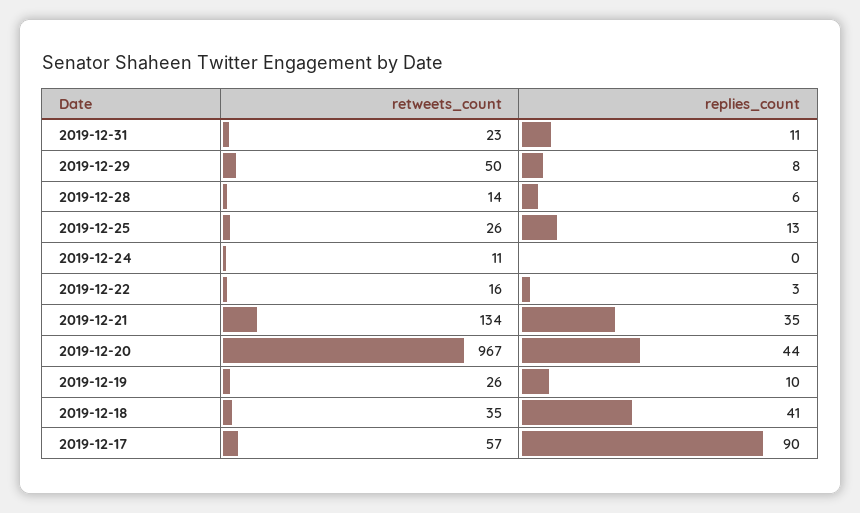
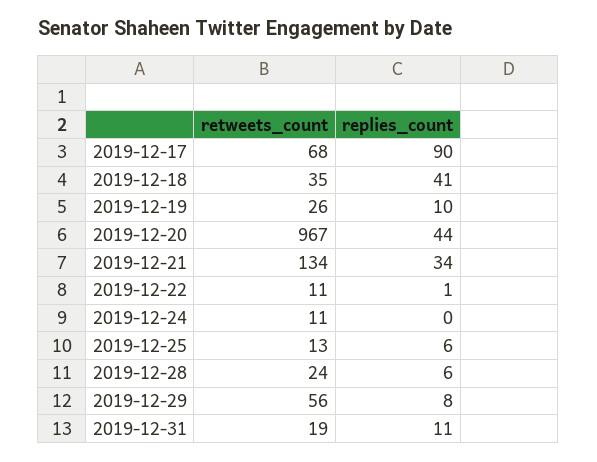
  {
    "retweets_count": {
-     "2019-12-31": 23,
+     "2019-12-31": 19,
-     "2019-12-29": 50,
+     "2019-12-29": 56,
-     "2019-12-28": 14,
+     "2019-12-28": 24,
-     "2019-12-25": 26,
+     "2019-12-25": 13,
      "2019-12-24": 11,
-     "2019-12-22": 16,
+     "2019-12-22": 11,
      "2019-12-21": 134,
      "2019-12-20": 967,
      "2019-12-19": 26,
      "2019-12-18": 35,
-     "2019-12-17": 57
+     "2019-12-17": 68
    },
    "replies_count": {
      "2019-12-31": 11,
      "2019-12-29": 8,
      "2019-12-28": 6,
-     "2019-12-25": 13,
+     "2019-12-25": 6,
      "2019-12-24": 0,
-     "2019-12-22": 3,
+     "2019-12-22": 1,
-     "2019-12-21": 35,
+     "2019-12-21": 34,
      "2019-12-20": 44,
      "2019-12-19": 10,
      "2019-12-18": 41,
      "2019-12-17": 90
    }
  }

